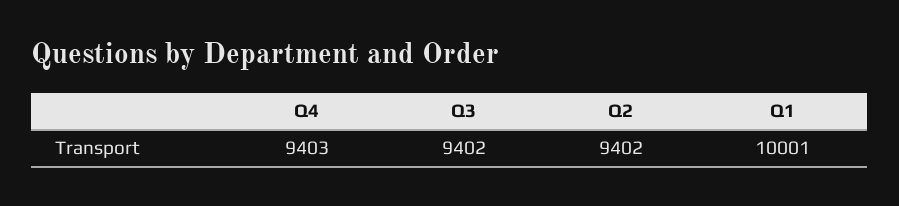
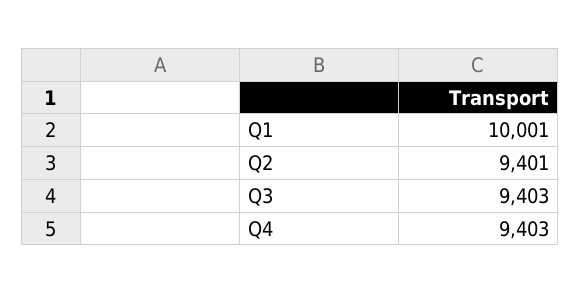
  {
    "Q4": 9403,
-   "Q3": 9402,
+   "Q3": 9403,
-   "Q2": 9402,
+   "Q2": 9401,
    "Q1": 10001
  }

